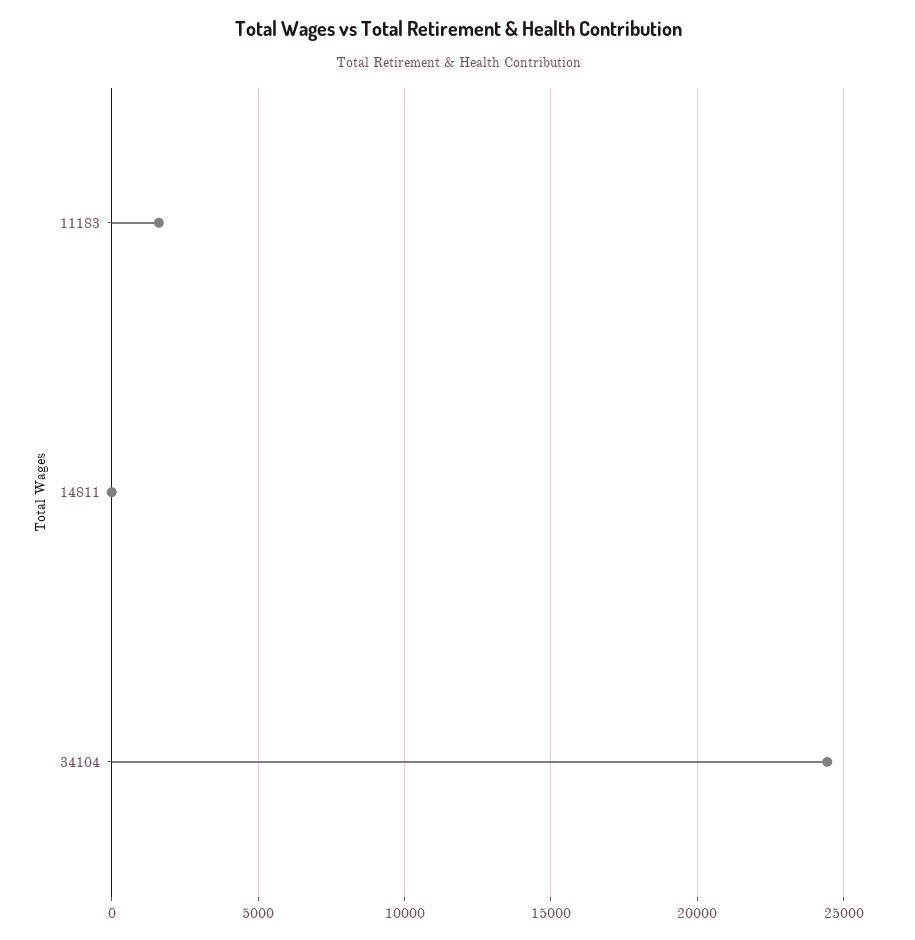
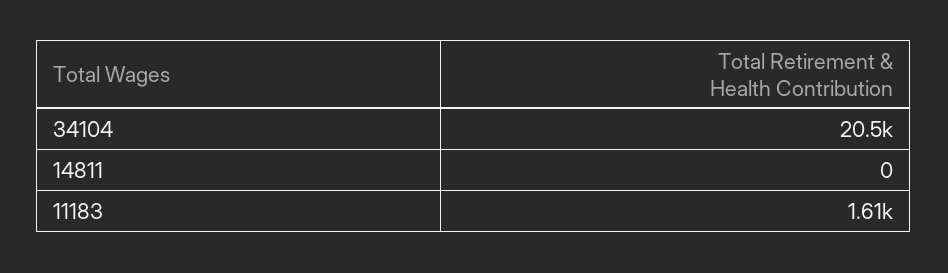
  {
    "11183": 1610,
    "14811": 0,
-   "34104": 24500
+   "34104": 20500
  }

